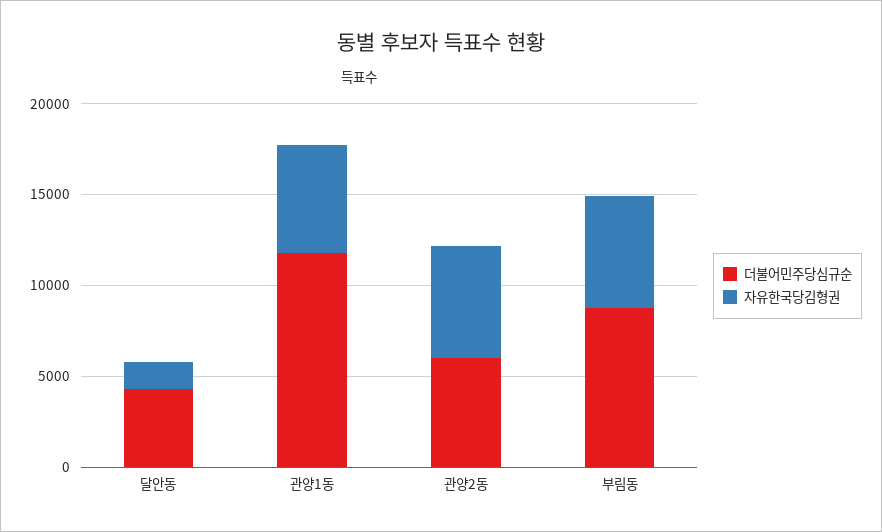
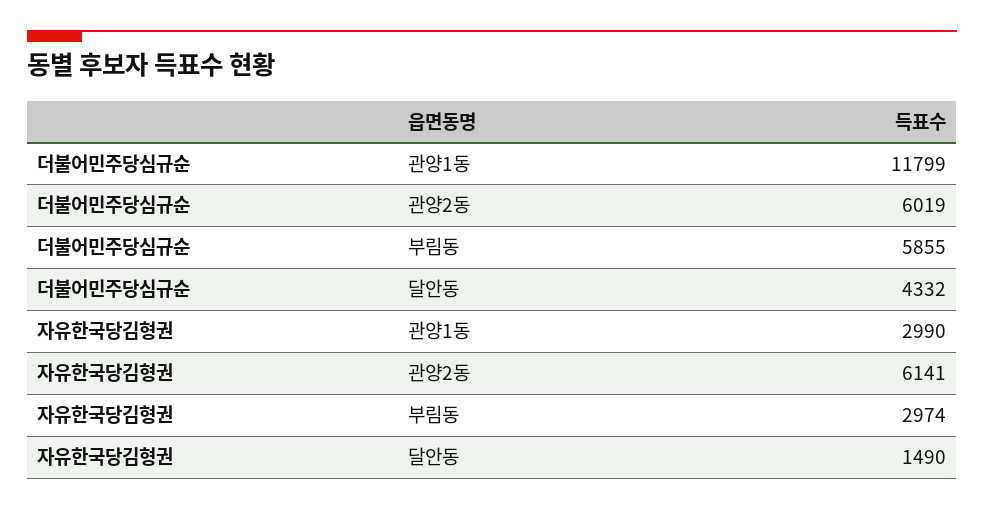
  {
    "더불어민주당심규순": {
      "달안동": 4332,
      "관양1동": 11799,
      "관양2동": 6019,
-     "부림동": 9000
+     "부림동": 5855
    },
    "자유한국당김형권": {
      "달안동": 1490,
-     "관양1동": 6000,
+     "관양1동": 2990,
      "관양2동": 6141,
-     "부림동": 6000
+     "부림동": 2974
    }
  }

